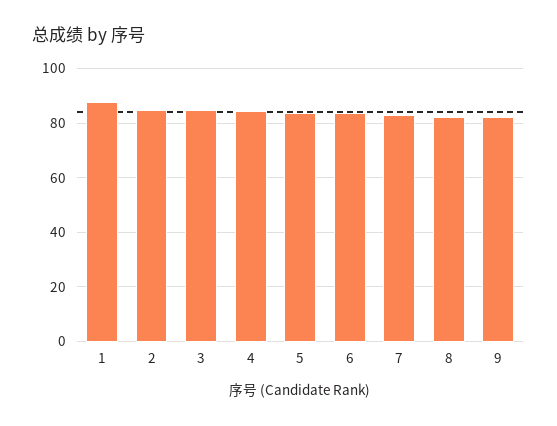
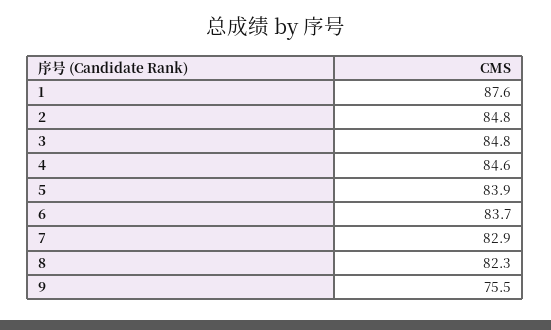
  {
    "1": 87.6,
    "2": 84.8,
    "3": 84.8,
    "4": 84.6,
    "5": 83.9,
    "6": 83.7,
    "7": 82.9,
    "8": 82.3,
-   "9": 82.5
+   "9": 75.5
  }

